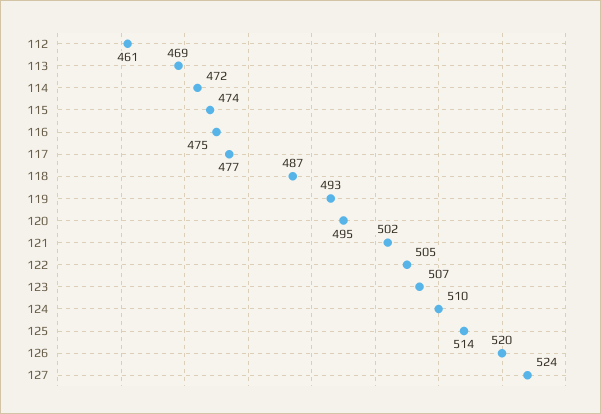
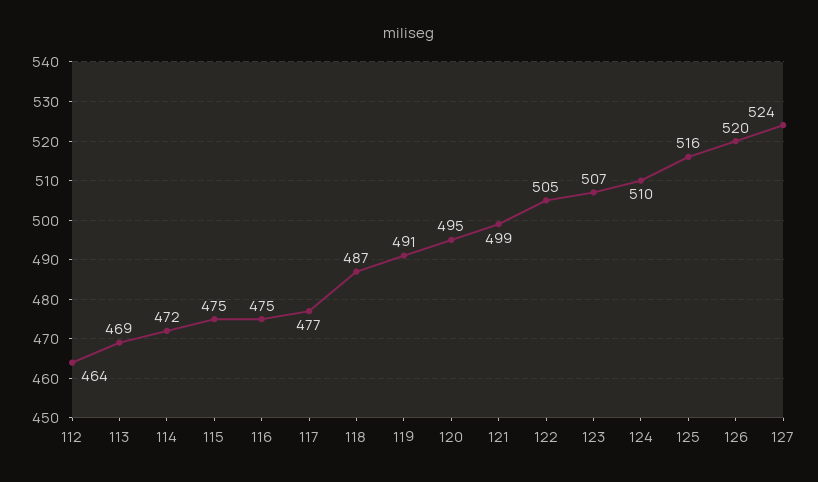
  {
-   "112": 461,
+   "112": 464,
    "113": 469,
    "114": 472,
-   "115": 474,
+   "115": 475,
    "116": 475,
    "117": 477,
    "118": 487,
-   "119": 493,
+   "119": 491,
    "120": 495,
-   "121": 502,
+   "121": 499,
    "122": 505,
    "123": 507,
    "124": 510,
-   "125": 514,
+   "125": 516,
    "126": 520,
    "127": 524
  }

